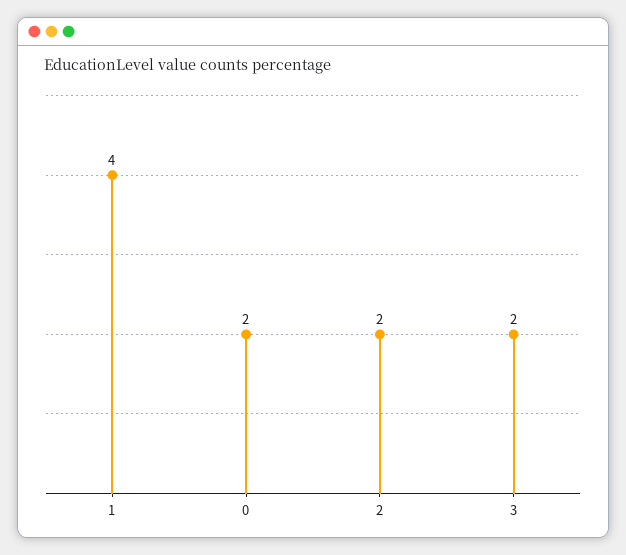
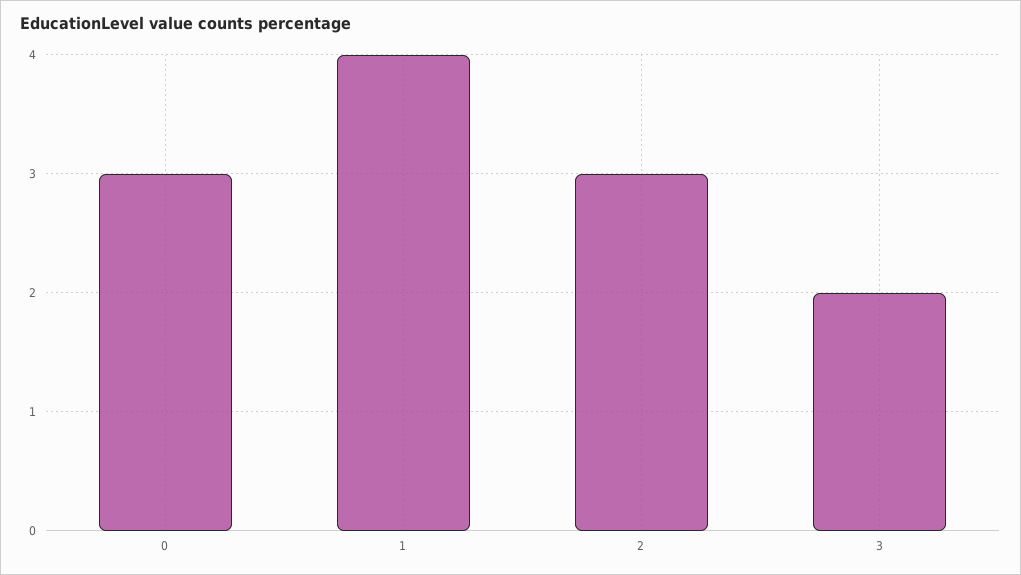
  {
    "1": 4,
-   "0": 2,
+   "0": 3,
-   "2": 2,
+   "2": 3,
    "3": 2
  }

